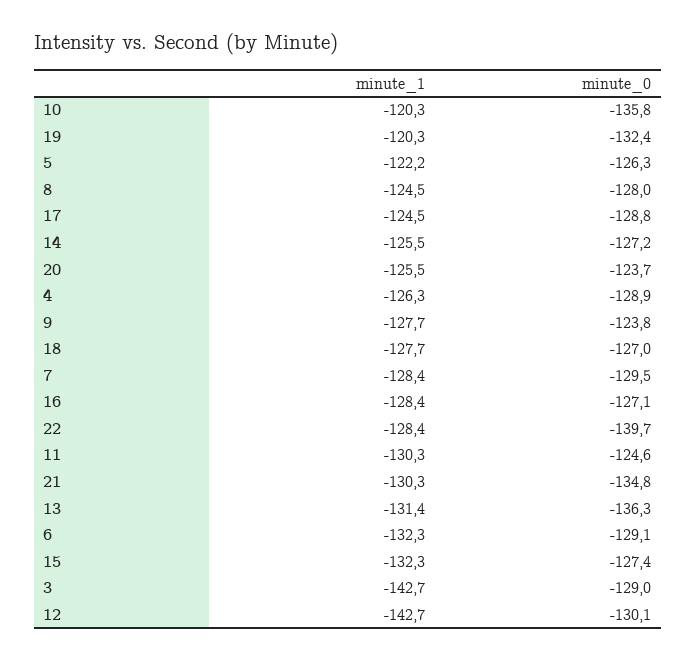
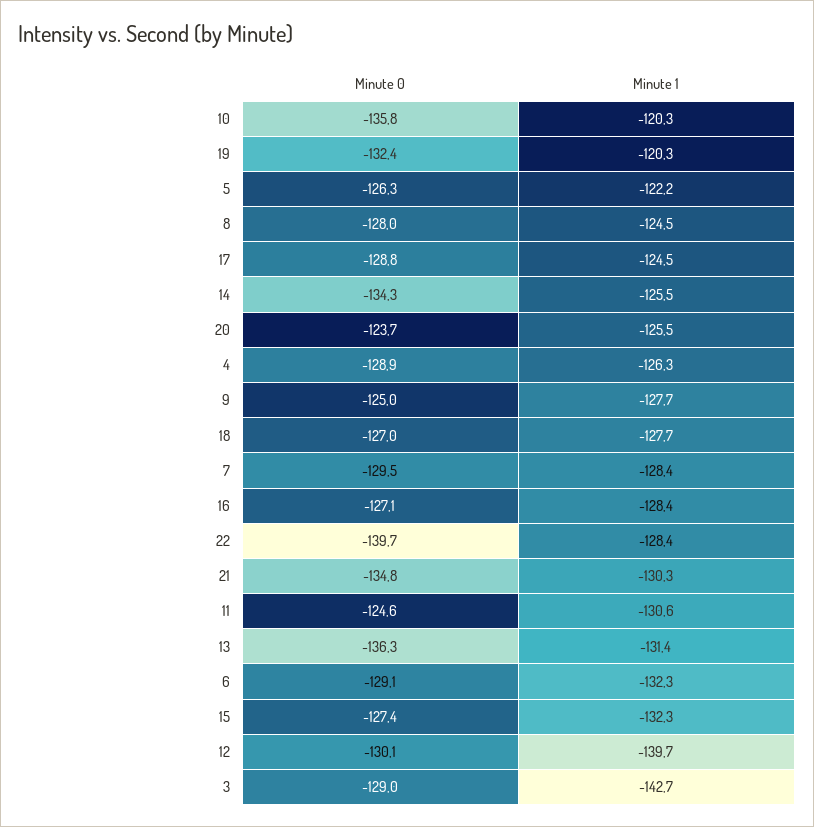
  {
    "minute_1": {
      "10": -120.3,
      "19": -120.3,
      "5": -122.2,
      "8": -124.5,
      "17": -124.5,
      "14": -125.5,
      "20": -125.5,
      "4": -126.3,
      "9": -127.7,
      "18": -127.7,
      "7": -128.4,
      "16": -128.4,
      "22": -128.4,
-     "11": -130.3,
+     "11": -130.6,
      "21": -130.3,
      "13": -131.4,
      "6": -132.3,
      "15": -132.3,
      "3": -142.7,
-     "12": -142.7
+     "12": -139.7
    },
    "minute_0": {
      "10": -135.8,
      "19": -132.4,
      "5": -126.3,
      "8": -128,
      "17": -128.8,
-     "14": -127.2,
+     "14": -134.3,
      "20": -123.7,
      "4": -128.9,
-     "9": -123.8,
+     "9": -125,
      "18": -127,
      "7": -129.5,
      "16": -127.1,
      "22": -139.7,
      "11": -124.6,
      "21": -134.8,
      "13": -136.3,
      "6": -129.1,
      "15": -127.4,
      "3": -129,
      "12": -130.1
    }
  }

